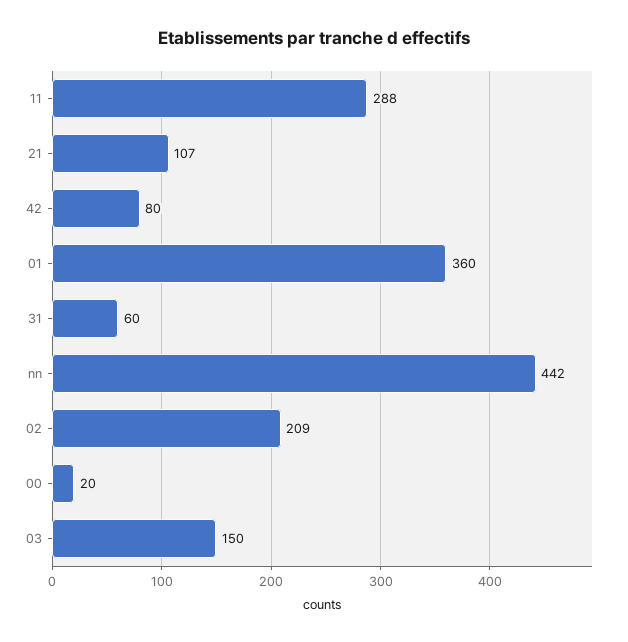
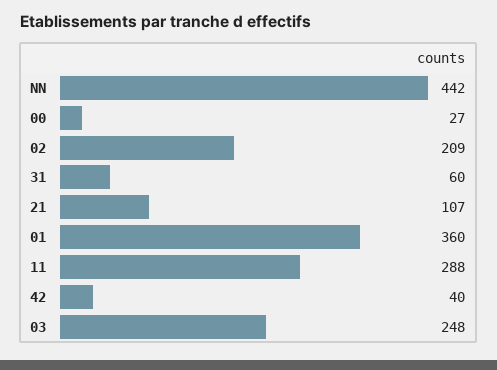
  {
    "11": 288,
    "21": 107,
-   "42": 80,
+   "42": 40,
    "01": 360,
    "31": 60,
    "nn": 442,
    "02": 209,
-   "00": 20,
+   "00": 27,
-   "03": 150
+   "03": 248
  }

